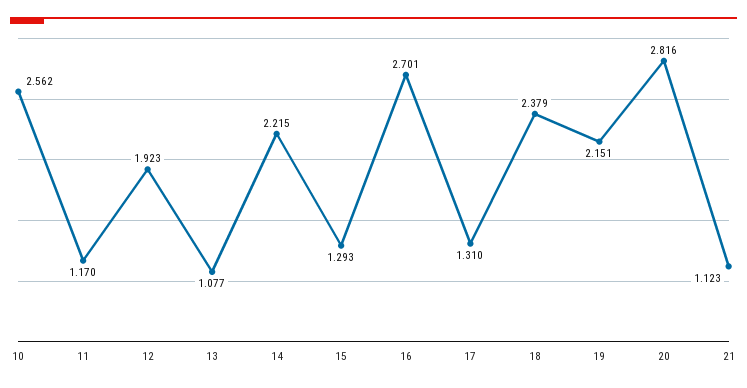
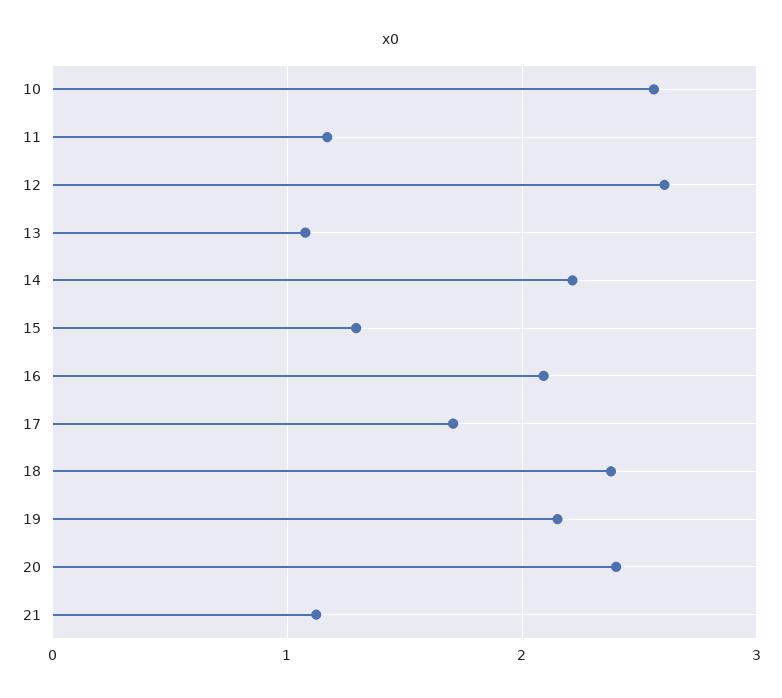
  {
    "10": 2.562,
    "11": 1.17,
-   "12": 1.923,
+   "12": 2.6,
    "13": 1.077,
    "14": 2.215,
    "15": 1.293,
-   "16": 2.701,
+   "16": 2.1,
-   "17": 1.31,
+   "17": 1.7,
    "18": 2.379,
    "19": 2.151,
-   "20": 2.816,
+   "20": 2.4,
    "21": 1.123
  }

